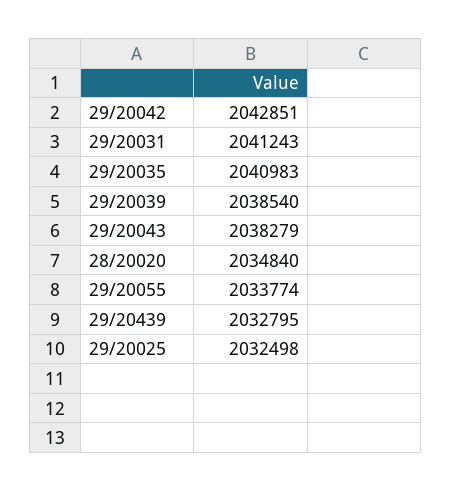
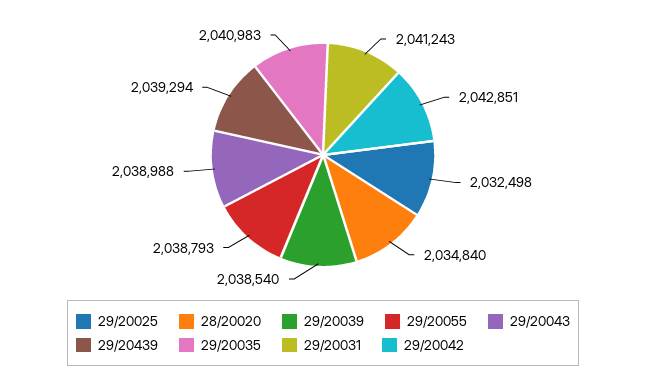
  {
    "29/20042": 2042851,
    "29/20031": 2041243,
    "29/20035": 2040983,
    "29/20039": 2038540,
-   "29/20043": 2038279,
+   "29/20043": 2038988,
    "28/20020": 2034840,
-   "29/20055": 2033774,
+   "29/20055": 2038793,
-   "29/20439": 2032795,
+   "29/20439": 2039294,
    "29/20025": 2032498
  }

